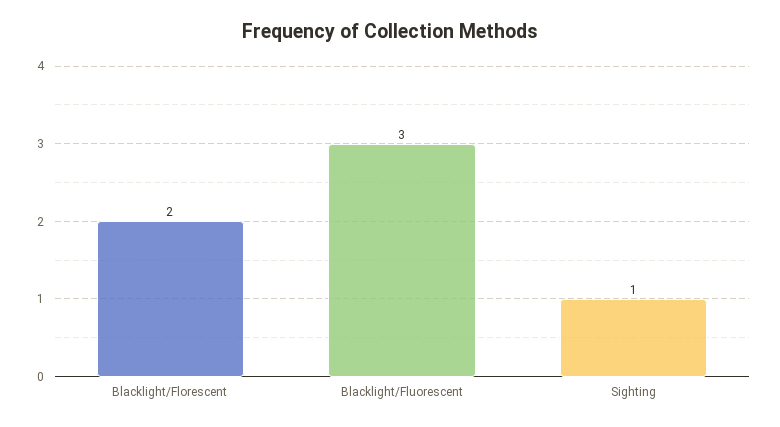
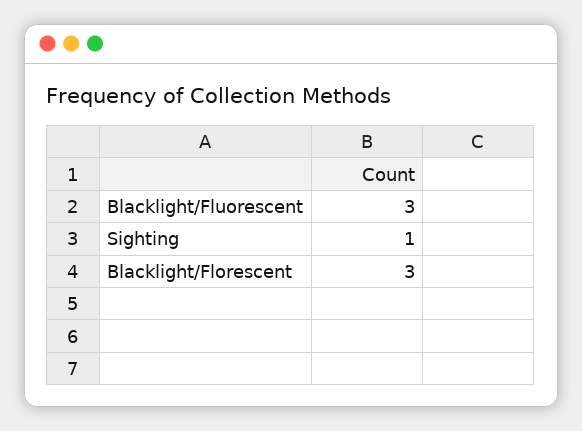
  {
-   "Blacklight/Florescent": 2,
+   "Blacklight/Florescent": 3,
    "Blacklight/Fluorescent": 3,
    "Sighting": 1
  }

